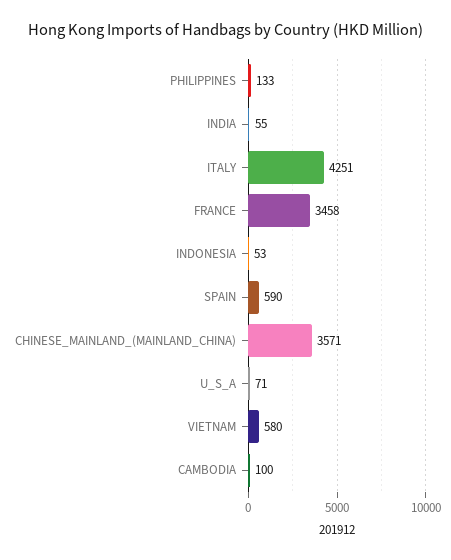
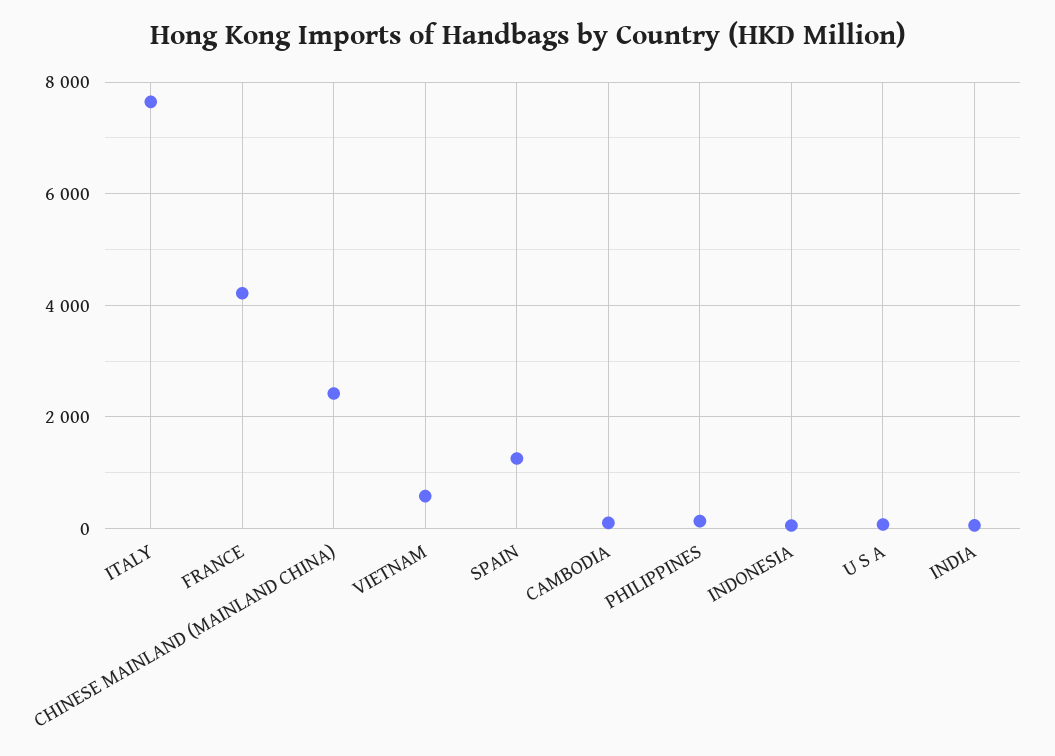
  {
    "PHILIPPINES": 133,
    "INDIA": 55,
-   "ITALY": 4251,
+   "ITALY": 7600,
-   "FRANCE": 3458,
+   "FRANCE": 4200,
    "INDONESIA": 53,
-   "SPAIN": 590,
+   "SPAIN": 1200,
-   "CHINESE_MAINLAND_(MAINLAND_CHINA)": 3571,
+   "CHINESE_MAINLAND_(MAINLAND_CHINA)": 2400,
    "U_S_A": 71,
    "VIETNAM": 580,
    "CAMBODIA": 100
  }

